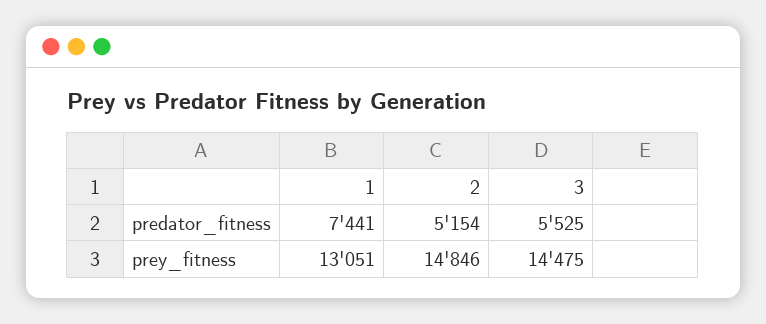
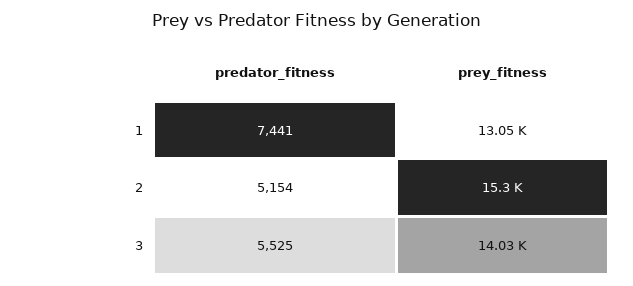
  {
    "1": {
      "predator_fitness": 7441,
      "prey_fitness": 13051
    },
    "2": {
      "predator_fitness": 5154,
-     "prey_fitness": 14846
+     "prey_fitness": 15300
    },
    "3": {
      "predator_fitness": 5525,
-     "prey_fitness": 14475
+     "prey_fitness": 14030
    }
  }

